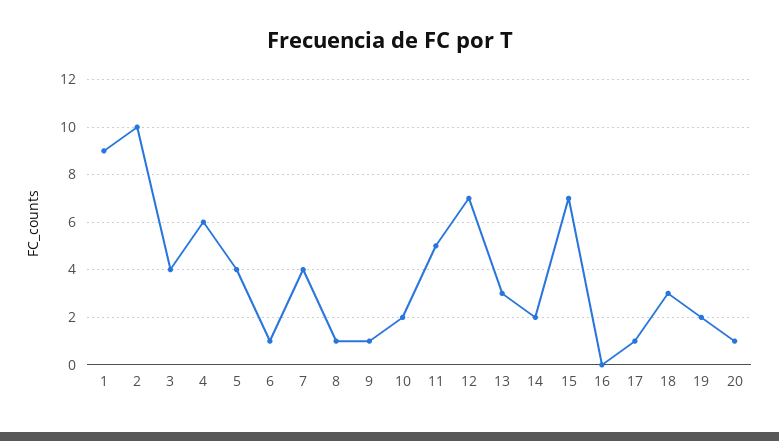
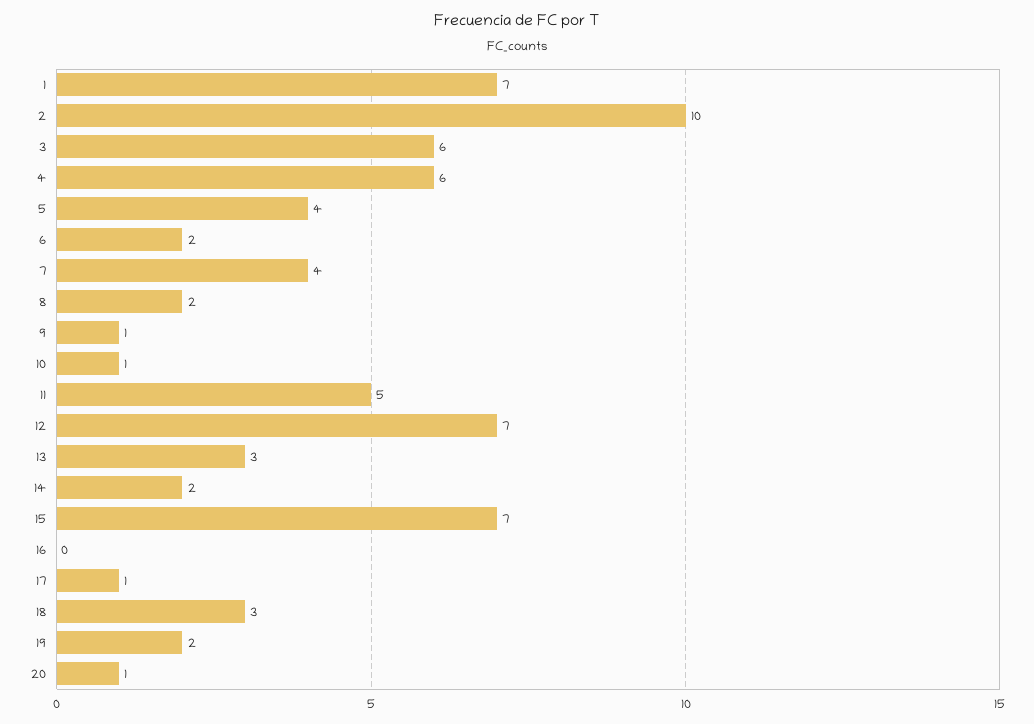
  {
-   "1": 9,
+   "1": 7,
    "2": 10,
-   "3": 4,
+   "3": 6,
    "4": 6,
    "5": 4,
-   "6": 1,
+   "6": 2,
    "7": 4,
-   "8": 1,
+   "8": 2,
    "9": 1,
-   "10": 2,
+   "10": 1,
    "11": 5,
    "12": 7,
    "13": 3,
    "14": 2,
    "15": 7,
    "16": 0,
    "17": 1,
    "18": 3,
    "19": 2,
    "20": 1
  }

